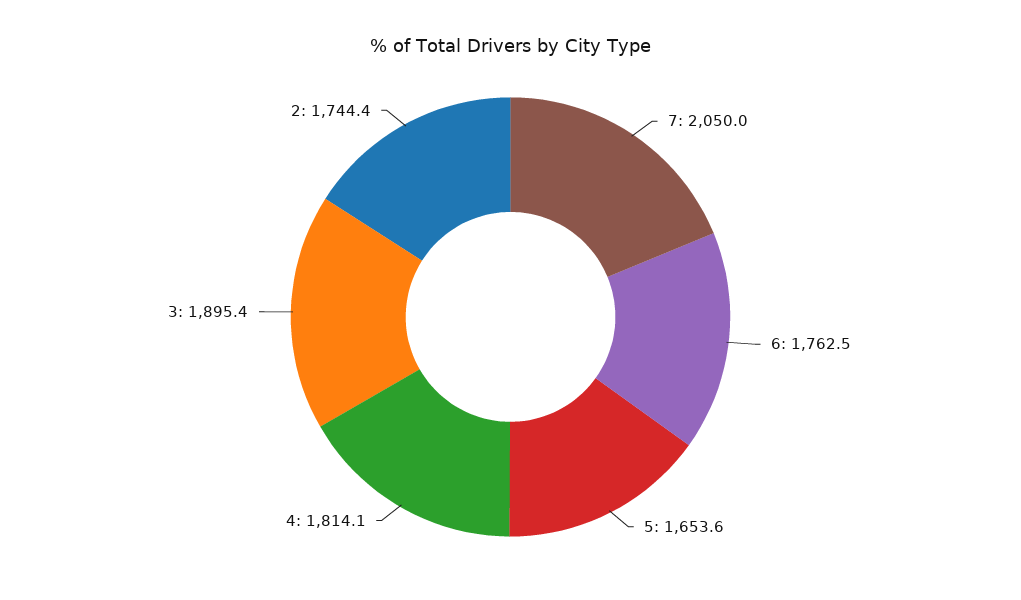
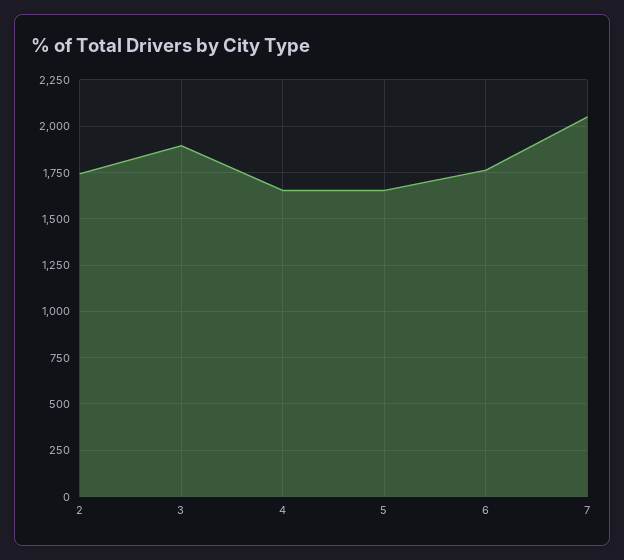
  {
    "7": 2050,
    "6": 1762.5,
    "5": 1653.6,
-   "4": 1814.1,
+   "4": 1650,
    "3": 1895.4,
    "2": 1744.4
  }

